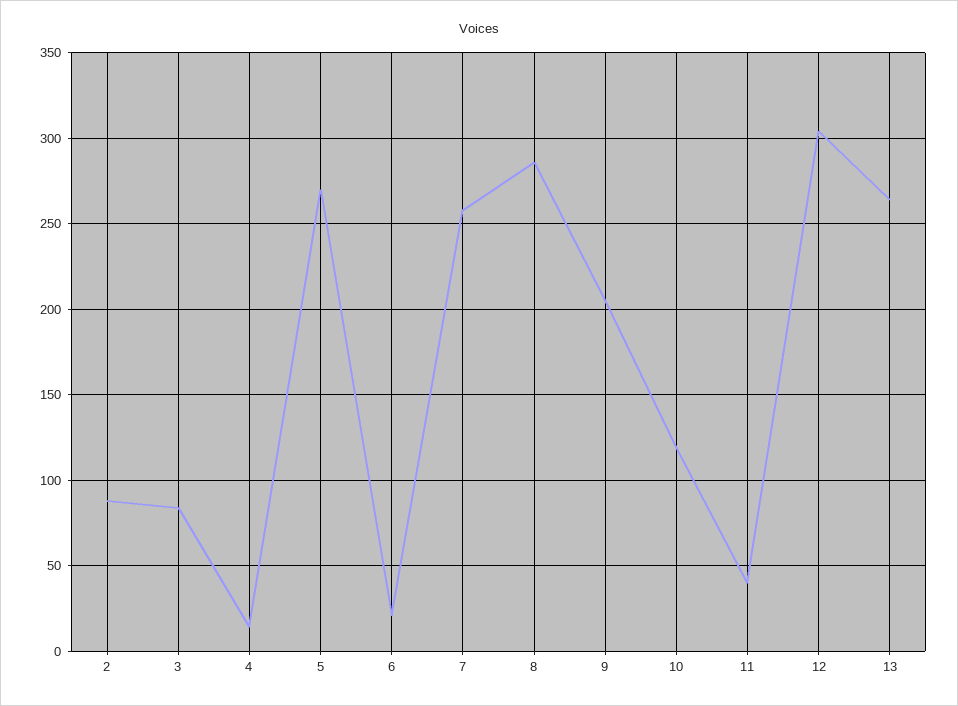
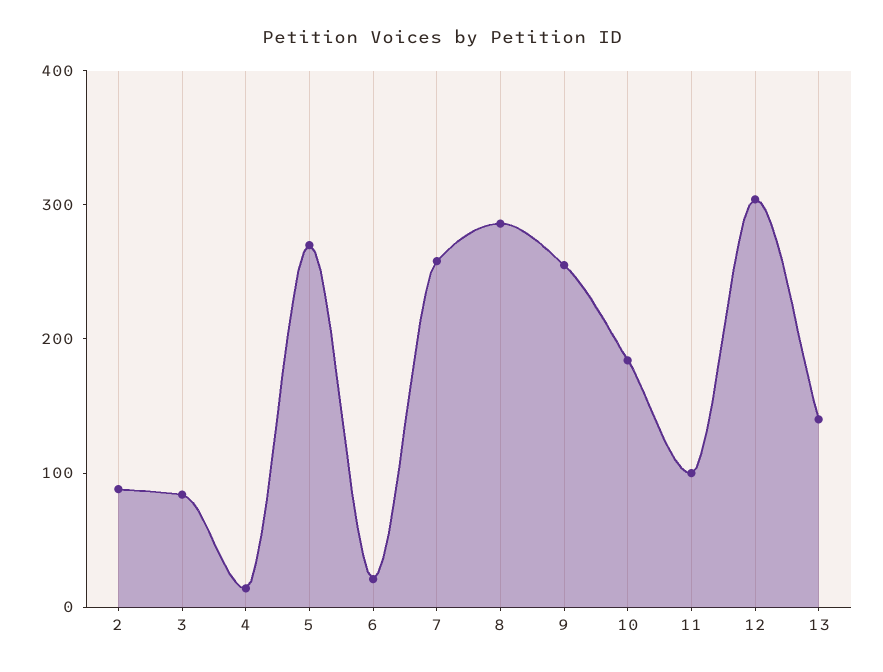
  {
    "2": 90,
    "3": 85,
    "4": 15,
    "5": 270,
    "6": 20,
    "7": 260,
    "8": 285,
-   "9": 205,
+   "9": 260,
-   "10": 120,
+   "10": 180,
-   "11": 40,
+   "11": 100,
    "12": 305,
-   "13": 265
+   "13": 140
  }

